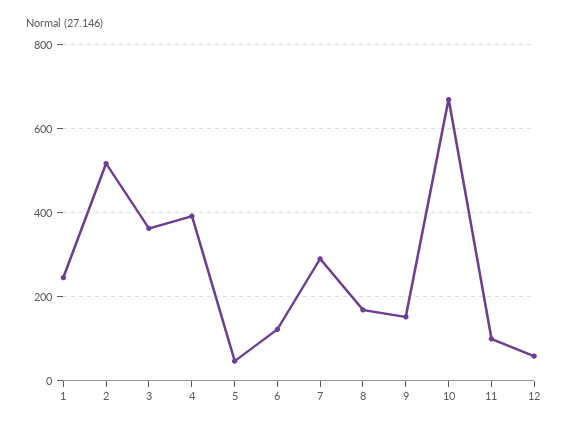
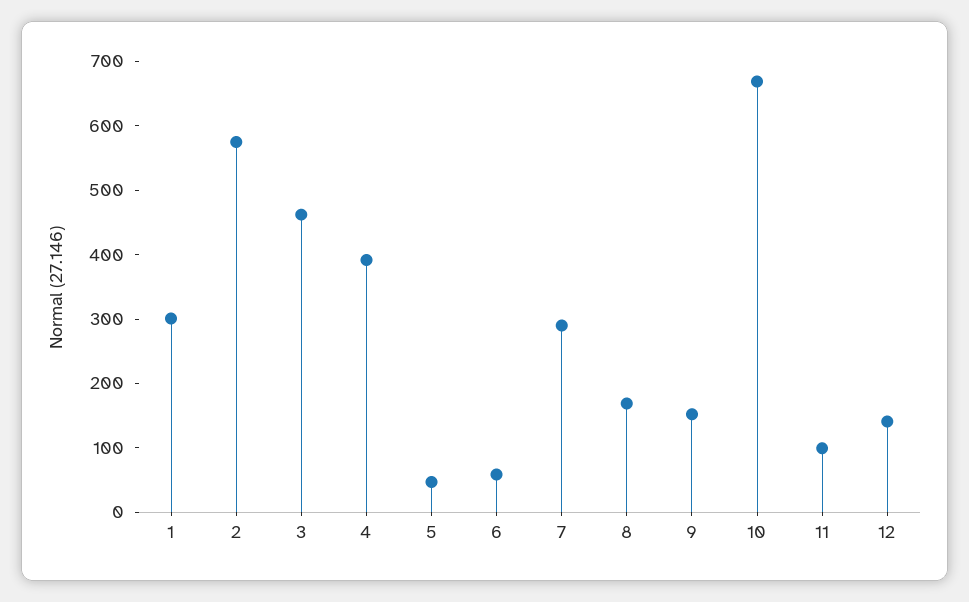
  {
-   "1": 240,
+   "1": 300,
-   "2": 520,
+   "2": 580,
-   "3": 360,
+   "3": 460,
    "4": 400,
    "5": 40,
-   "6": 120,
+   "6": 60,
    "7": 300,
    "8": 160,
    "9": 160,
    "10": 660,
    "11": 100,
-   "12": 60
+   "12": 140
  }

